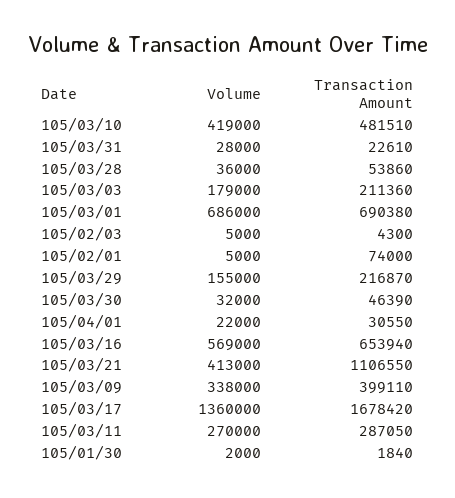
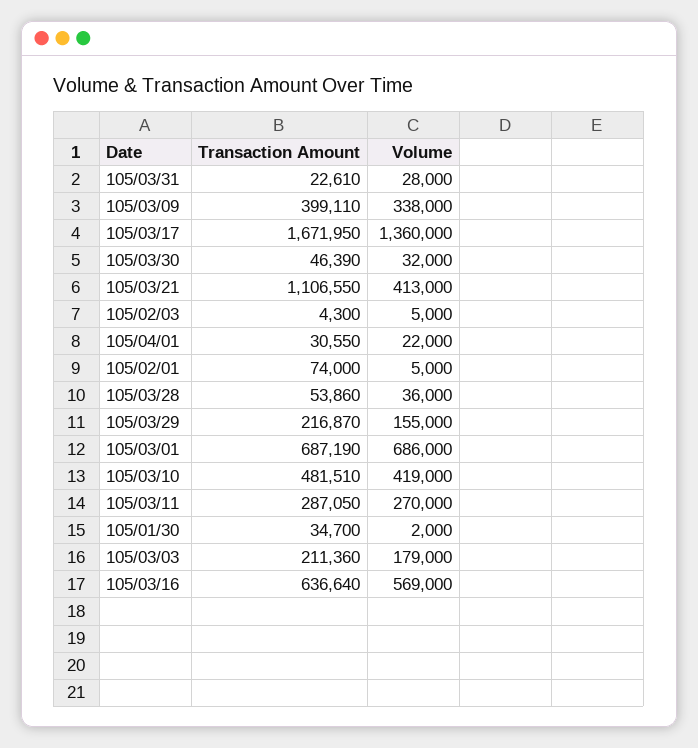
  {
    "Volume": {
      "105/03/10": 419000,
      "105/03/31": 28000,
      "105/03/28": 36000,
      "105/03/03": 179000,
      "105/03/01": 686000,
      "105/02/03": 5000,
      "105/02/01": 5000,
      "105/03/29": 155000,
      "105/03/30": 32000,
      "105/04/01": 22000,
      "105/03/16": 569000,
      "105/03/21": 413000,
      "105/03/09": 338000,
      "105/03/17": 1360000,
      "105/03/11": 270000,
      "105/01/30": 2000
    },
    "Transaction Amount": {
      "105/03/10": 481510,
      "105/03/31": 22610,
      "105/03/28": 53860,
      "105/03/03": 211360,
-     "105/03/01": 690380,
+     "105/03/01": 687190,
      "105/02/03": 4300,
      "105/02/01": 74000,
      "105/03/29": 216870,
      "105/03/30": 46390,
      "105/04/01": 30550,
-     "105/03/16": 653940,
+     "105/03/16": 636640,
      "105/03/21": 1106550,
      "105/03/09": 399110,
-     "105/03/17": 1678420,
+     "105/03/17": 1671950,
      "105/03/11": 287050,
-     "105/01/30": 1840
+     "105/01/30": 34700
    }
  }

